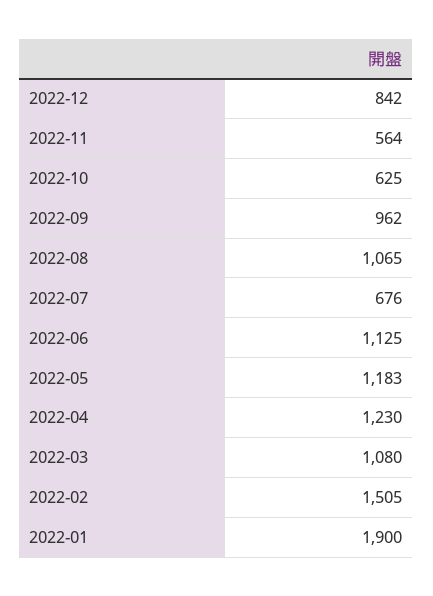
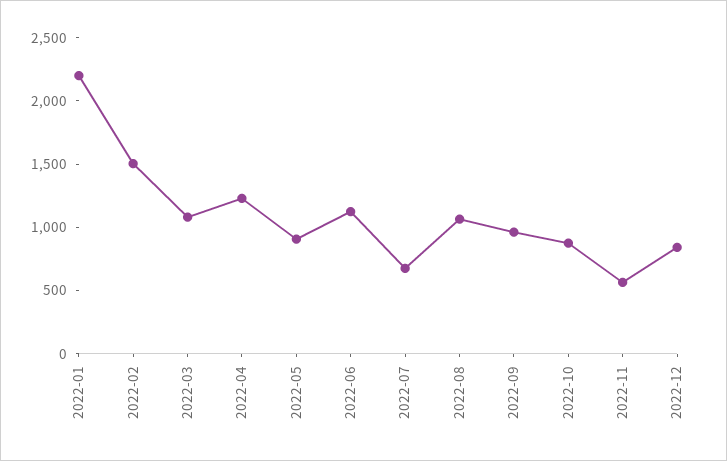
  {
    "2022-12": 842,
    "2022-11": 564,
-   "2022-10": 625,
+   "2022-10": 900,
    "2022-09": 962,
    "2022-08": 1065,
    "2022-07": 676,
    "2022-06": 1125,
-   "2022-05": 1183,
+   "2022-05": 900,
    "2022-04": 1230,
    "2022-03": 1080,
    "2022-02": 1505,
-   "2022-01": 1900
+   "2022-01": 2200
  }

